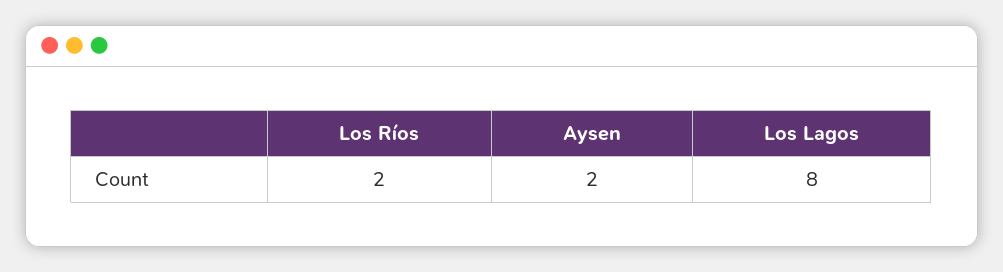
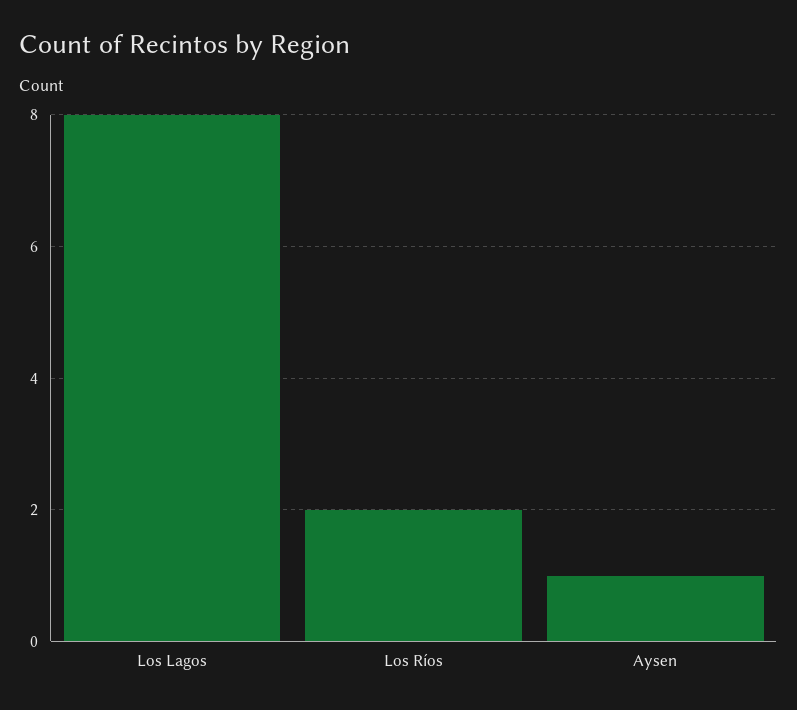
  {
    "Los Ríos": 2,
-   "Aysen": 2,
+   "Aysen": 1,
    "Los Lagos": 8
  }

